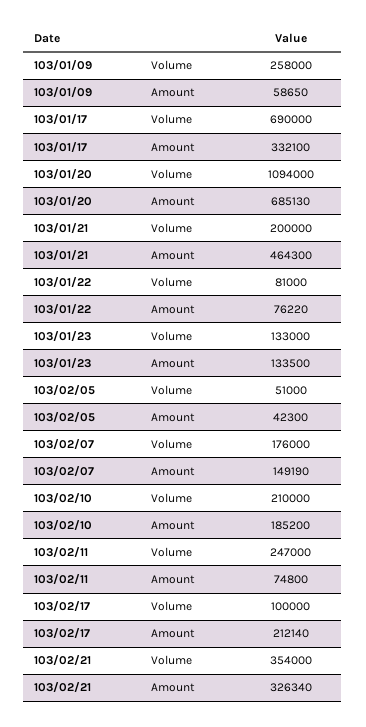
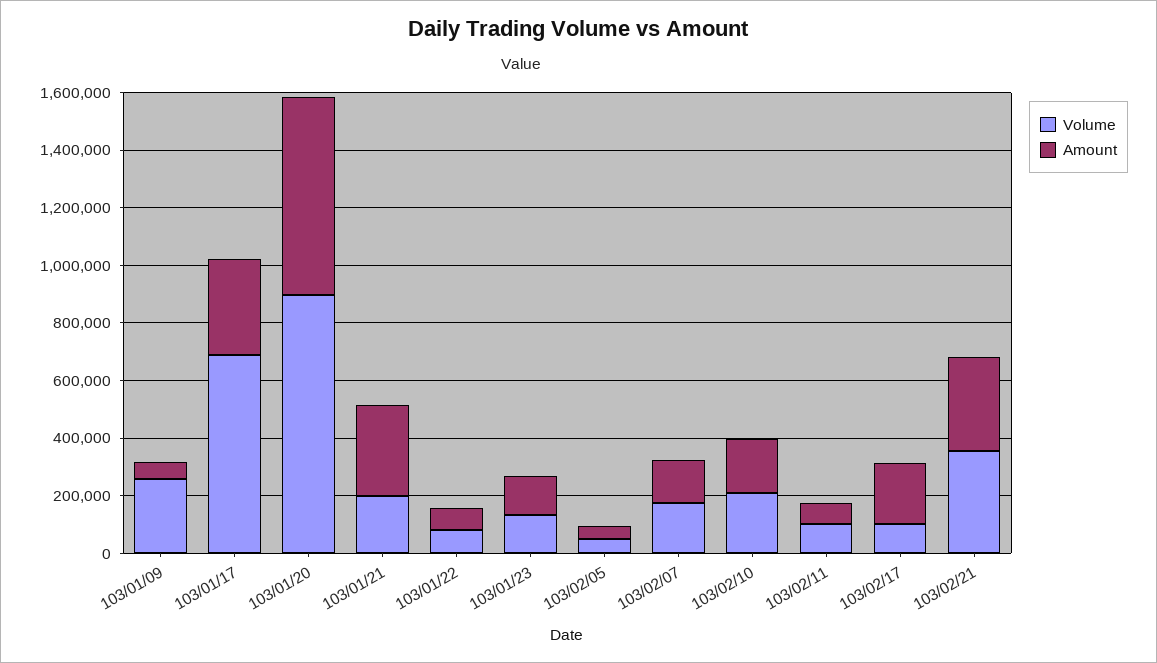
  {
    "Volume": {
      "103/01/09": 258000,
      "103/01/17": 690000,
-     "103/01/20": 1094000,
+     "103/01/20": 900000,
      "103/01/21": 200000,
      "103/01/22": 81000,
      "103/01/23": 133000,
      "103/02/05": 51000,
      "103/02/07": 176000,
      "103/02/10": 210000,
-     "103/02/11": 247000,
+     "103/02/11": 100000,
      "103/02/17": 100000,
      "103/02/21": 354000
    },
    "Amount": {
      "103/01/09": 58650,
      "103/01/17": 332100,
      "103/01/20": 685130,
-     "103/01/21": 464300,
+     "103/01/21": 300000,
      "103/01/22": 76220,
      "103/01/23": 133500,
      "103/02/05": 42300,
      "103/02/07": 149190,
      "103/02/10": 185200,
      "103/02/11": 74800,
      "103/02/17": 212140,
      "103/02/21": 326340
    }
  }

